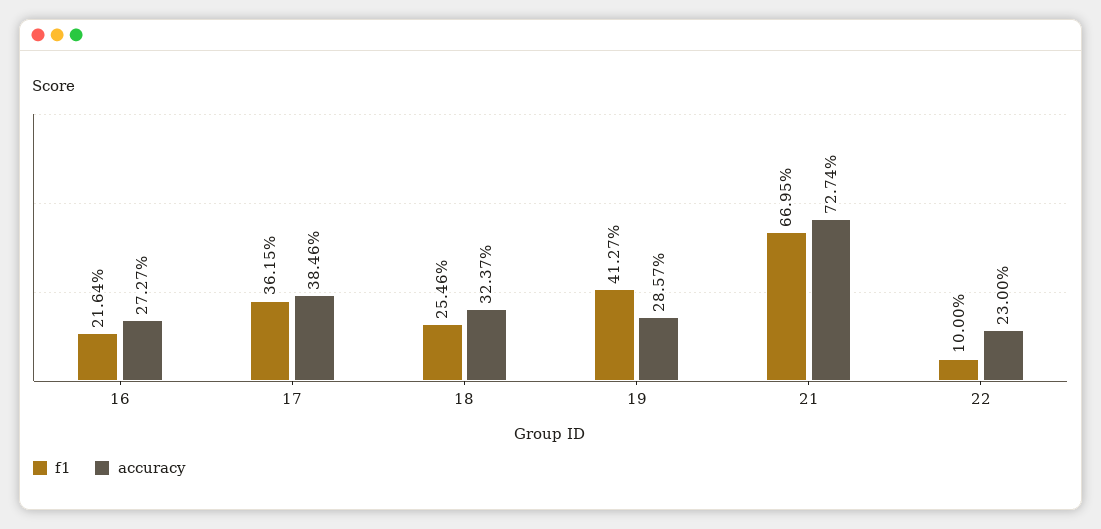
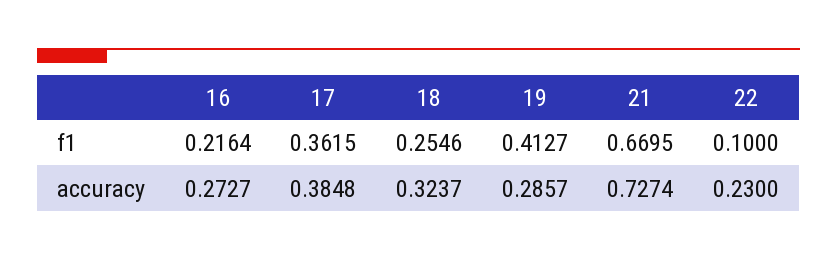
  {
    "f1": {
      "16": 0.2164,
      "17": 0.3615,
      "18": 0.2546,
      "19": 0.4127,
      "21": 0.6695,
      "22": 0.1
    },
    "accuracy": {
      "16": 0.2727,
-     "17": 0.3846,
+     "17": 0.3848,
      "18": 0.3237,
      "19": 0.2857,
      "21": 0.7274,
      "22": 0.23
    }
  }

